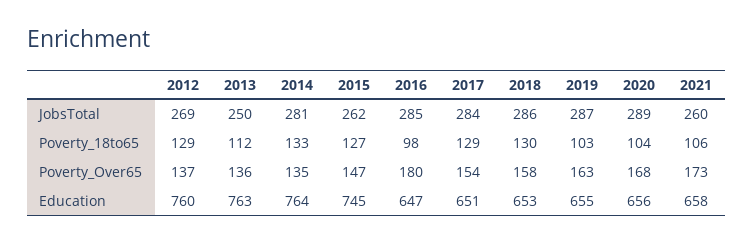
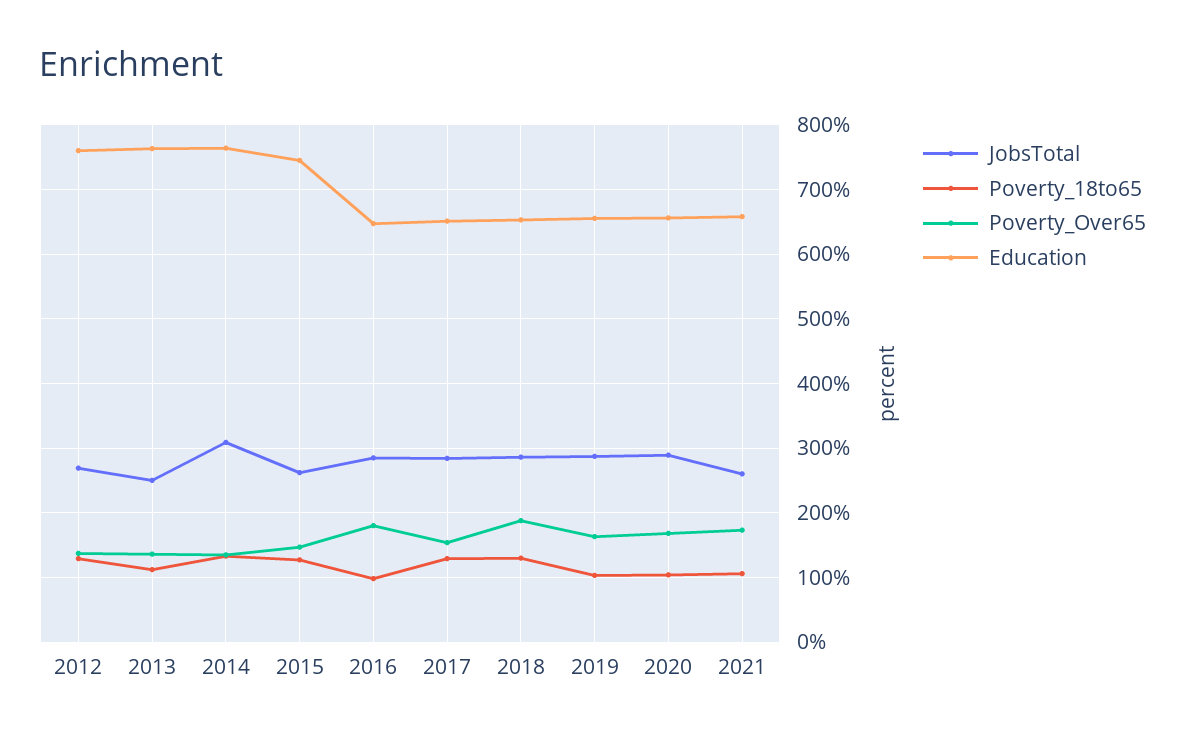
  {
    "JobsTotal": {
      "2012": 269,
      "2013": 250,
-     "2014": 281,
+     "2014": 310,
      "2015": 262,
      "2016": 285,
      "2017": 284,
      "2018": 286,
      "2019": 287,
      "2020": 289,
      "2021": 260
    },
    "Poverty_18to65": {
      "2012": 129,
      "2013": 112,
      "2014": 133,
      "2015": 127,
      "2016": 98,
      "2017": 129,
      "2018": 130,
      "2019": 103,
      "2020": 104,
      "2021": 106
    },
    "Poverty_Over65": {
      "2012": 137,
      "2013": 136,
      "2014": 135,
      "2015": 147,
      "2016": 180,
      "2017": 154,
-     "2018": 158,
+     "2018": 190,
      "2019": 163,
      "2020": 168,
      "2021": 173
    },
    "Education": {
      "2012": 760,
      "2013": 763,
      "2014": 764,
      "2015": 745,
      "2016": 647,
      "2017": 651,
      "2018": 653,
      "2019": 655,
      "2020": 656,
      "2021": 658
    }
  }

